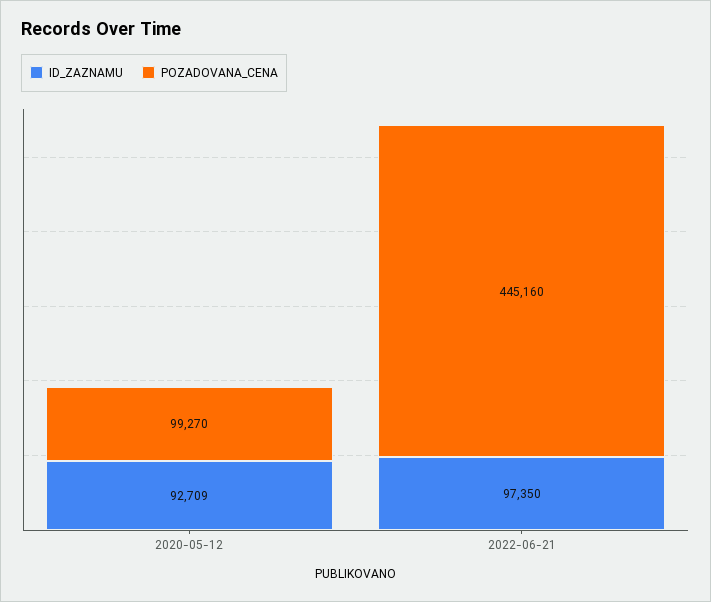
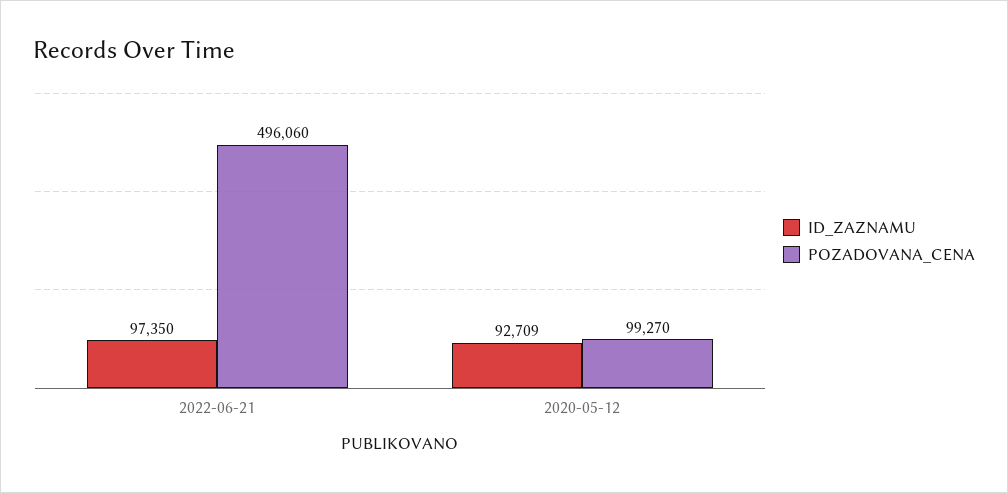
  {
    "ID_ZAZNAMU": {
      "2020-05-12": 92709,
      "2022-06-21": 97350
    },
    "POZADOVANA_CENA": {
      "2020-05-12": 99270,
-     "2022-06-21": 445160
+     "2022-06-21": 496060
    }
  }

